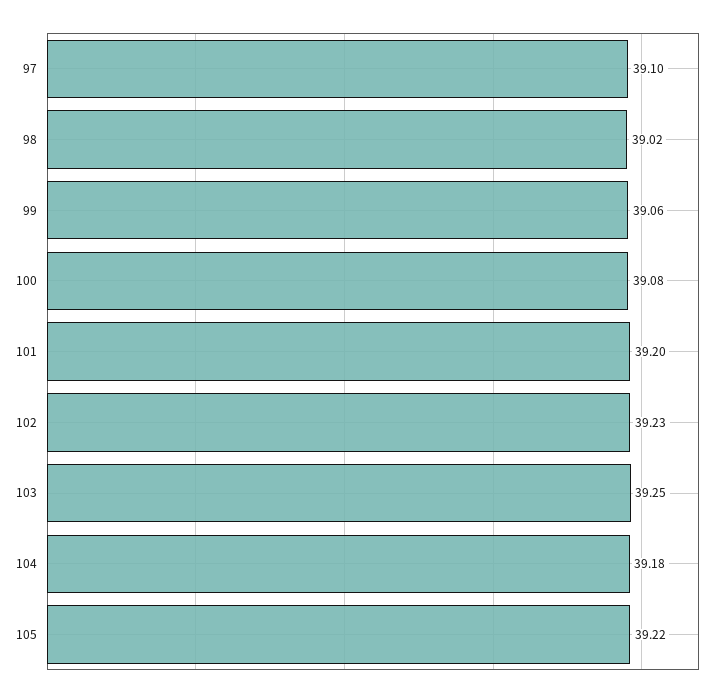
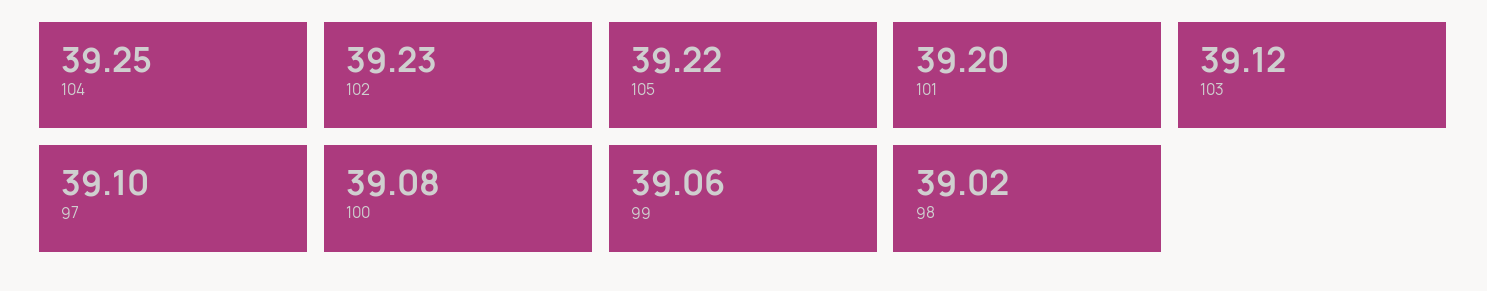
  {
    "97": 39.1,
    "98": 39.02,
    "99": 39.06,
    "100": 39.08,
    "101": 39.2,
    "102": 39.23,
-   "103": 39.25,
+   "103": 39.12,
-   "104": 39.18,
+   "104": 39.25,
    "105": 39.22
  }

